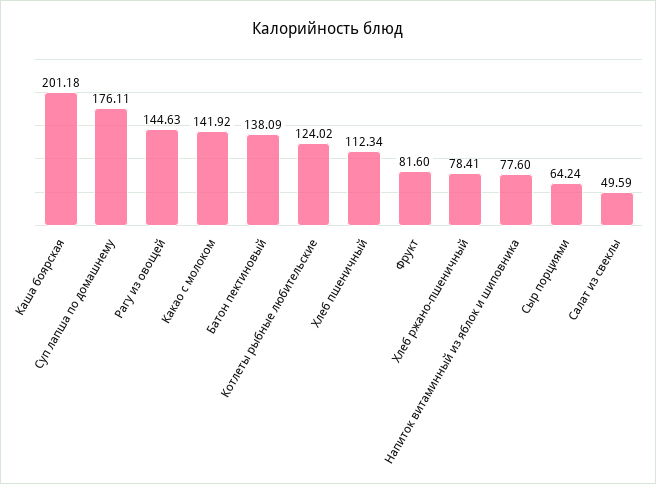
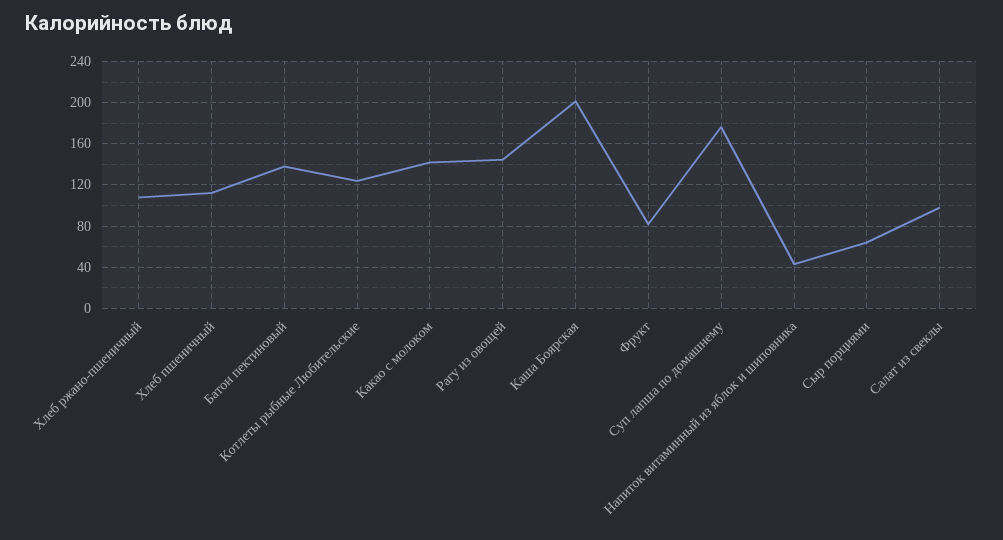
  {
    "Каша боярская": 201.18,
    "Суп лапша по домашнему": 176.11,
    "Рагу из овощей": 144.63,
    "Какао с молоком": 141.92,
    "Батон пектиновый": 138.09,
    "Котлеты рыбные любительские": 124.02,
    "Хлеб пшеничный": 112.34,
    "Фрукт": 81.6,
-   "Хлеб ржано-пшеничный": 78.41,
+   "Хлеб ржано-пшеничный": 110,
-   "Напиток витаминный из яблок и шиповника": 77.6,
+   "Напиток витаминный из яблок и шиповника": 40,
    "Сыр порциями": 64.24,
-   "Салат из свеклы": 49.59
+   "Салат из свеклы": 100
  }

